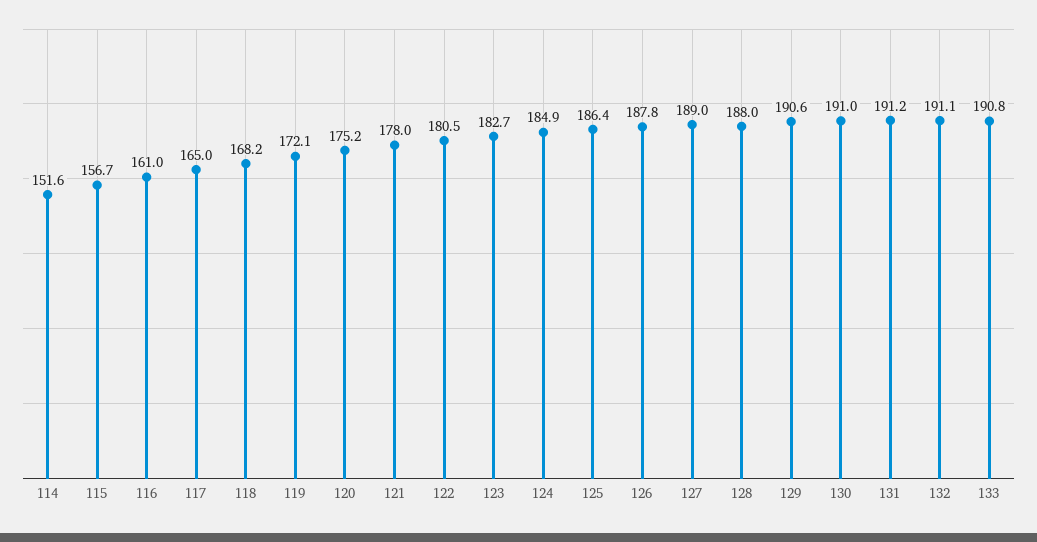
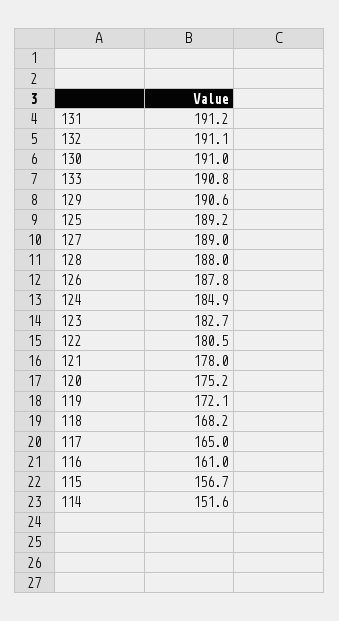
  {
    "114": 151.6,
    "115": 156.7,
    "116": 161,
    "117": 165,
    "118": 168.2,
    "119": 172.1,
    "120": 175.2,
    "121": 178,
    "122": 180.5,
    "123": 182.7,
    "124": 184.9,
-   "125": 186.4,
+   "125": 189.2,
    "126": 187.8,
    "127": 189,
    "128": 188,
    "129": 190.6,
    "130": 191,
    "131": 191.2,
    "132": 191.1,
    "133": 190.8
  }

